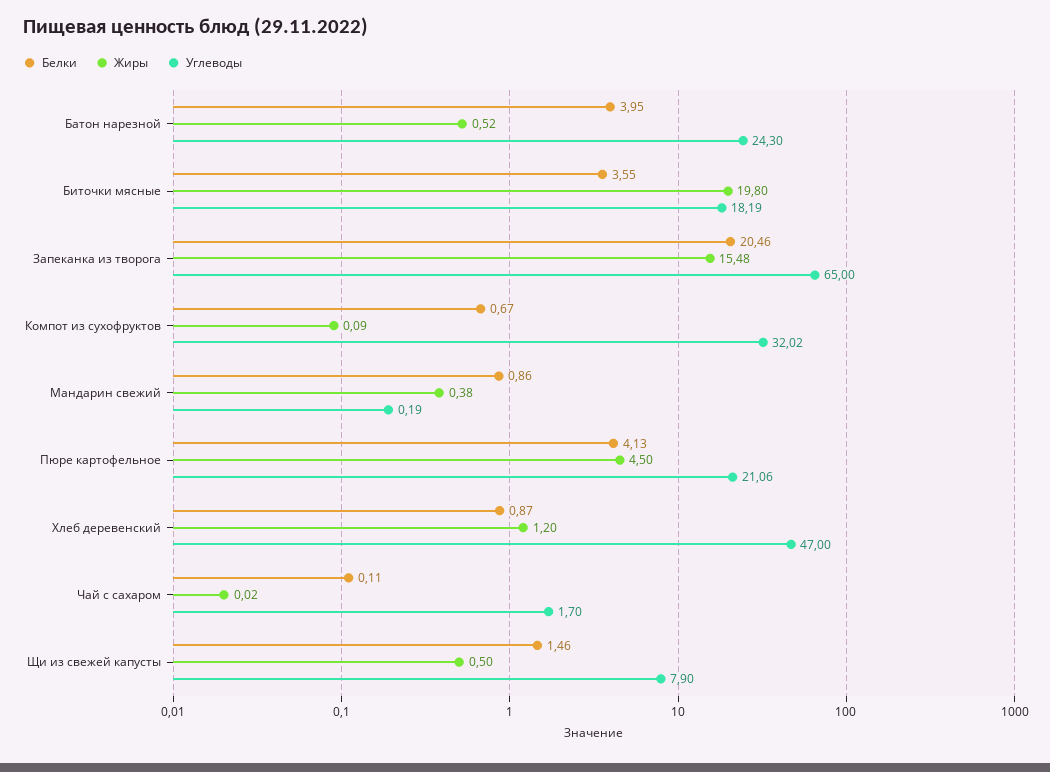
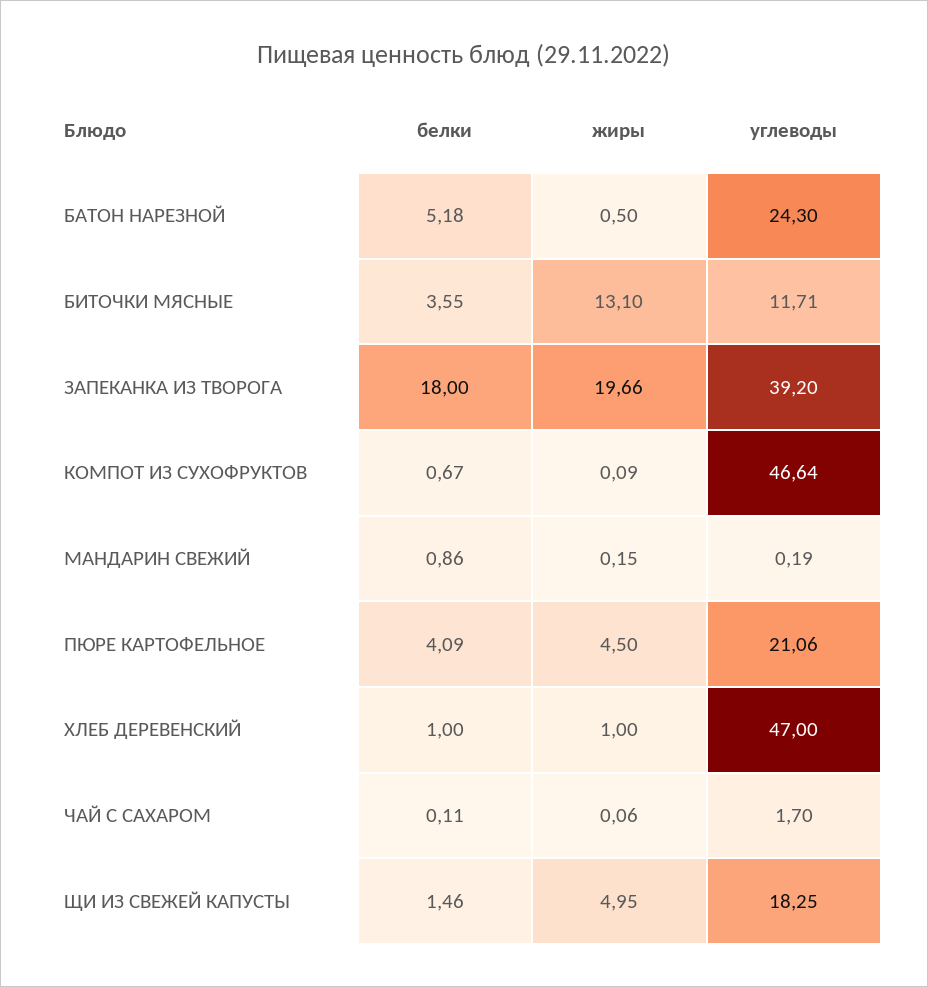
  {
    "Белки": {
-     "Батон нарезной": 3.95,
+     "Батон нарезной": 5.18,
      "Биточки мясные": 3.55,
-     "Запеканка из творога": 20.46,
+     "Запеканка из творога": 18,
      "Компот из сухофруктов": 0.67,
      "Мандарин свежий": 0.86,
-     "Пюре картофельное": 4.13,
+     "Пюре картофельное": 4.09,
-     "Хлеб деревенский": 0.87,
+     "Хлеб деревенский": 1,
      "Чай с сахаром": 0.11,
      "Щи из свежей капусты": 1.46
    },
    "Жиры": {
-     "Батон нарезной": 0.52,
+     "Батон нарезной": 0.5,
-     "Биточки мясные": 19.8,
+     "Биточки мясные": 13.1,
-     "Запеканка из творога": 15.48,
+     "Запеканка из творога": 19.66,
      "Компот из сухофруктов": 0.09,
-     "Мандарин свежий": 0.38,
+     "Мандарин свежий": 0.15,
      "Пюре картофельное": 4.5,
-     "Хлеб деревенский": 1.2,
+     "Хлеб деревенский": 1,
-     "Чай с сахаром": 0.02,
+     "Чай с сахаром": 0.06,
-     "Щи из свежей капусты": 0.5
+     "Щи из свежей капусты": 4.95
    },
    "Углеводы": {
      "Батон нарезной": 24.3,
-     "Биточки мясные": 18.19,
+     "Биточки мясные": 11.71,
-     "Запеканка из творога": 65,
+     "Запеканка из творога": 39.2,
-     "Компот из сухофруктов": 32.02,
+     "Компот из сухофруктов": 46.64,
      "Мандарин свежий": 0.19,
      "Пюре картофельное": 21.06,
      "Хлеб деревенский": 47,
      "Чай с сахаром": 1.7,
-     "Щи из свежей капусты": 7.9
+     "Щи из свежей капусты": 18.25
    }
  }

